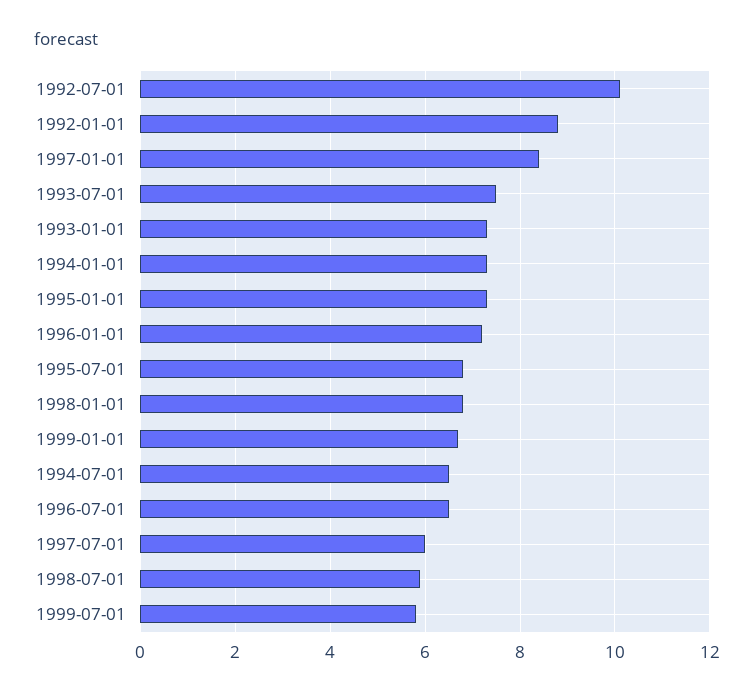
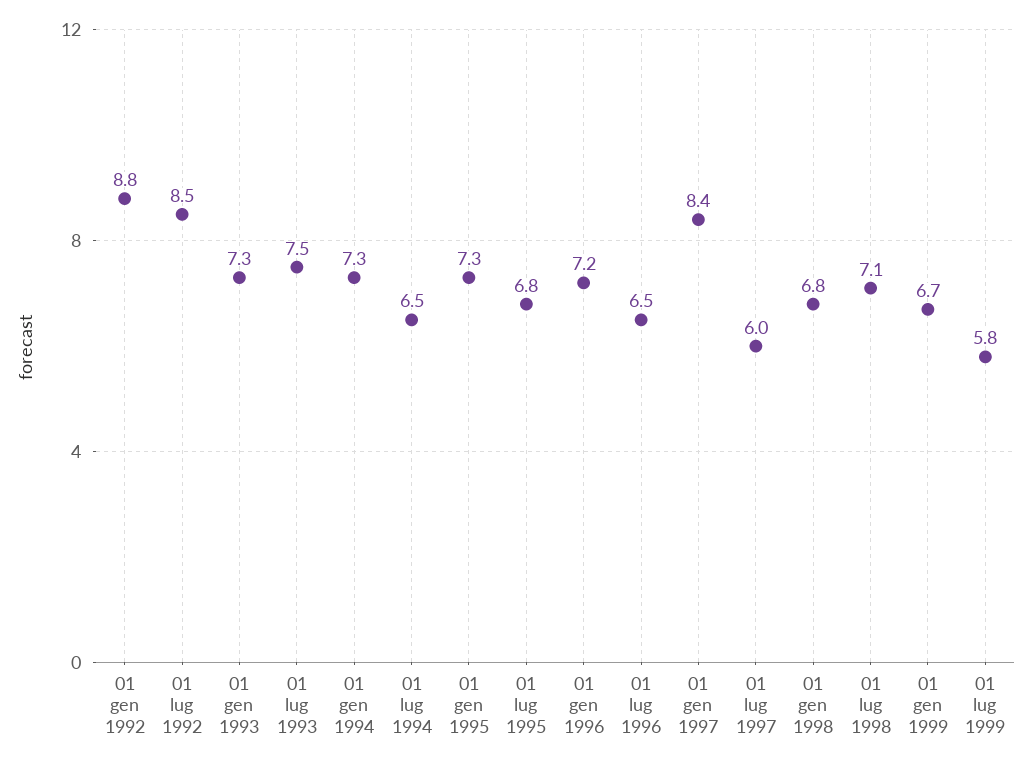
  {
-   "1992-07-01": 10,
+   "1992-07-01": 8.5,
    "1992-01-01": 8.8,
    "1997-01-01": 8.4,
    "1993-07-01": 7.5,
    "1993-01-01": 7.3,
    "1994-01-01": 7.3,
    "1995-01-01": 7.3,
    "1996-01-01": 7.2,
    "1995-07-01": 6.8,
    "1998-01-01": 6.8,
    "1999-01-01": 6.7,
    "1994-07-01": 6.5,
    "1996-07-01": 6.5,
    "1997-07-01": 6,
-   "1998-07-01": 6,
+   "1998-07-01": 7.1,
    "1999-07-01": 5.8
  }

